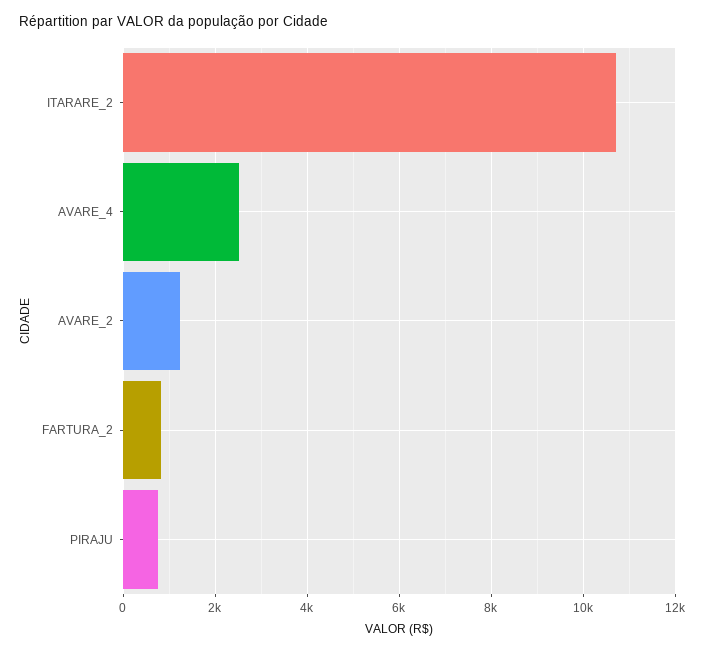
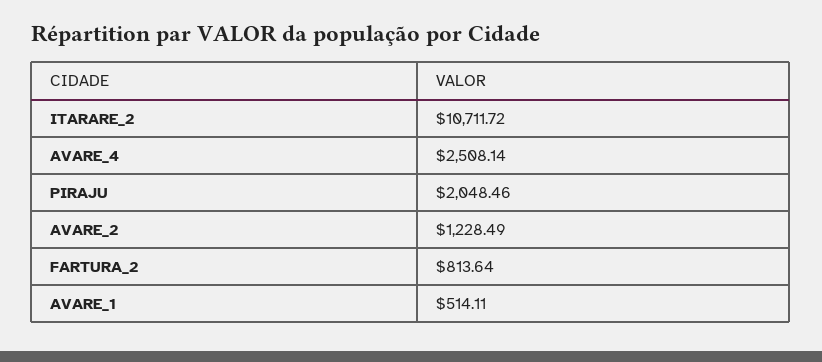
  {
    "ITARARE_2": 10711.72,
    "AVARE_4": 2508.14,
    "AVARE_2": 1228.49,
    "FARTURA_2": 813.64,
-   "PIRAJU": 800
+   "PIRAJU": 2048.46,
+   "AVARE_1": 514.11
  }

